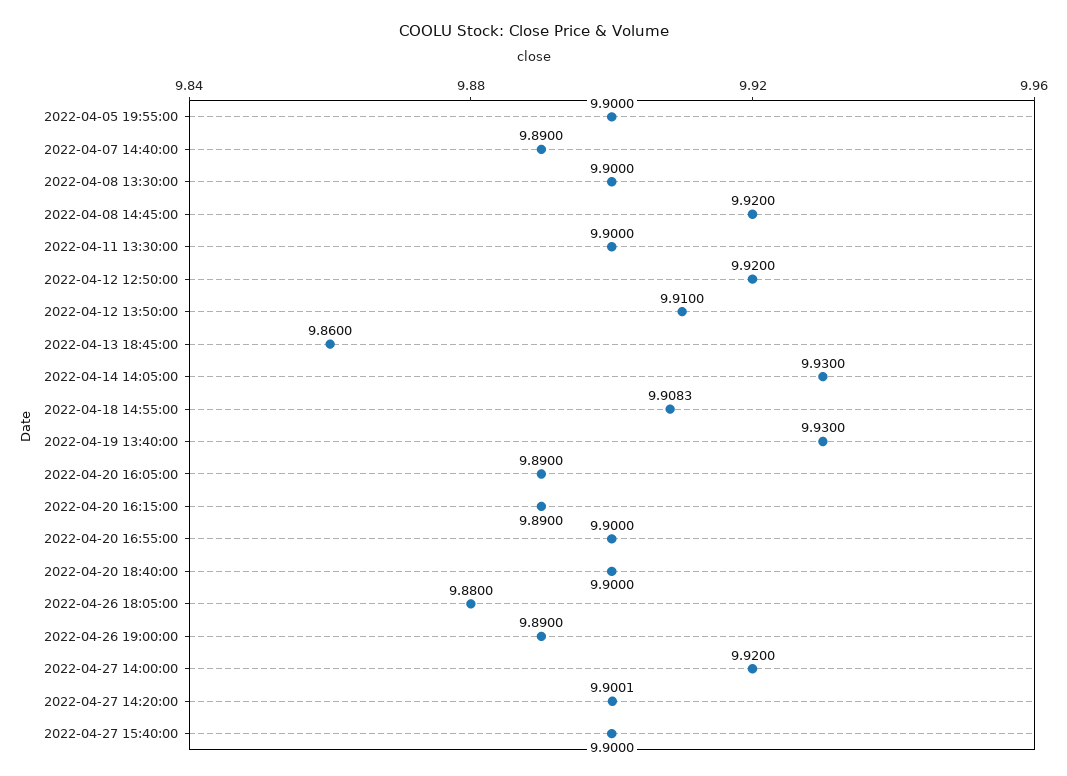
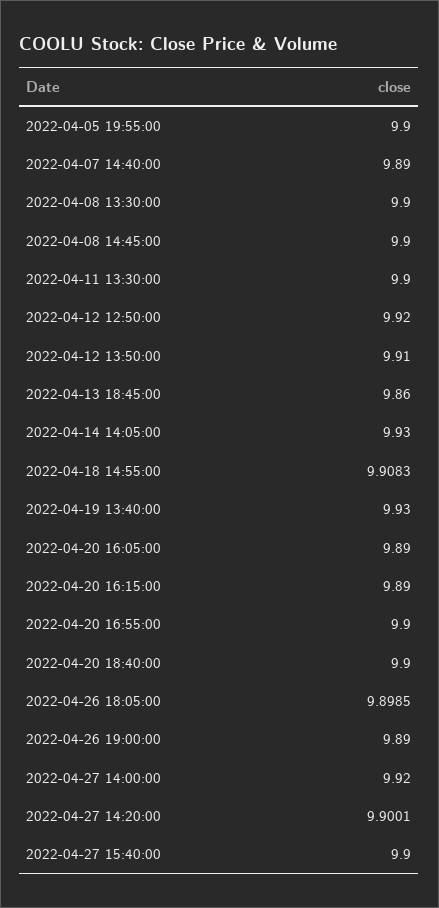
  {
    "2022-04-05 19:55:00": 9.9,
    "2022-04-07 14:40:00": 9.89,
    "2022-04-08 13:30:00": 9.9,
-   "2022-04-08 14:45:00": 9.92,
+   "2022-04-08 14:45:00": 9.9,
    "2022-04-11 13:30:00": 9.9,
    "2022-04-12 12:50:00": 9.92,
    "2022-04-12 13:50:00": 9.91,
    "2022-04-13 18:45:00": 9.86,
    "2022-04-14 14:05:00": 9.93,
    "2022-04-18 14:55:00": 9.9083,
    "2022-04-19 13:40:00": 9.93,
    "2022-04-20 16:05:00": 9.89,
    "2022-04-20 16:15:00": 9.89,
    "2022-04-20 16:55:00": 9.9,
    "2022-04-20 18:40:00": 9.9,
-   "2022-04-26 18:05:00": 9.88,
+   "2022-04-26 18:05:00": 9.8985,
    "2022-04-26 19:00:00": 9.89,
    "2022-04-27 14:00:00": 9.92,
    "2022-04-27 14:20:00": 9.9001,
    "2022-04-27 15:40:00": 9.9
  }

